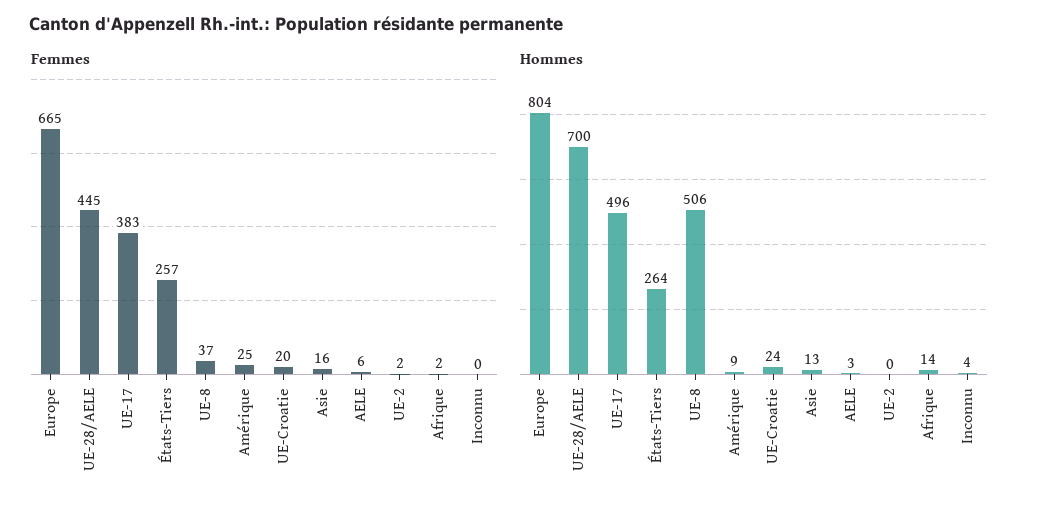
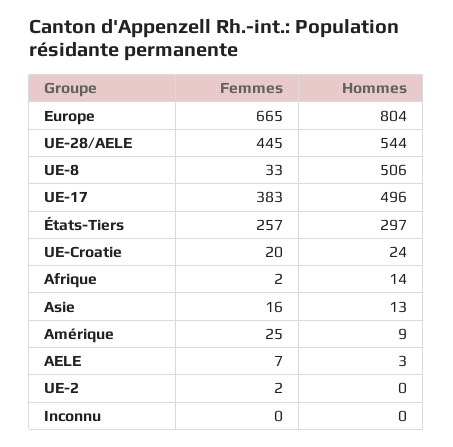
  {
    "Femmes": {
      "Europe": 665,
      "UE-28/AELE": 445,
      "UE-17": 383,
      "États-Tiers": 257,
-     "UE-8": 37,
+     "UE-8": 33,
      "Amérique": 25,
      "UE-Croatie": 20,
      "Asie": 16,
-     "AELE": 6,
+     "AELE": 7,
      "UE-2": 2,
      "Afrique": 2,
      "Inconnu": 0
    },
    "Hommes": {
      "Europe": 804,
-     "UE-28/AELE": 700,
+     "UE-28/AELE": 544,
      "UE-17": 496,
-     "États-Tiers": 264,
+     "États-Tiers": 297,
      "UE-8": 506,
      "Amérique": 9,
      "UE-Croatie": 24,
      "Asie": 13,
      "AELE": 3,
      "UE-2": 0,
      "Afrique": 14,
-     "Inconnu": 4
+     "Inconnu": 0
    }
  }

